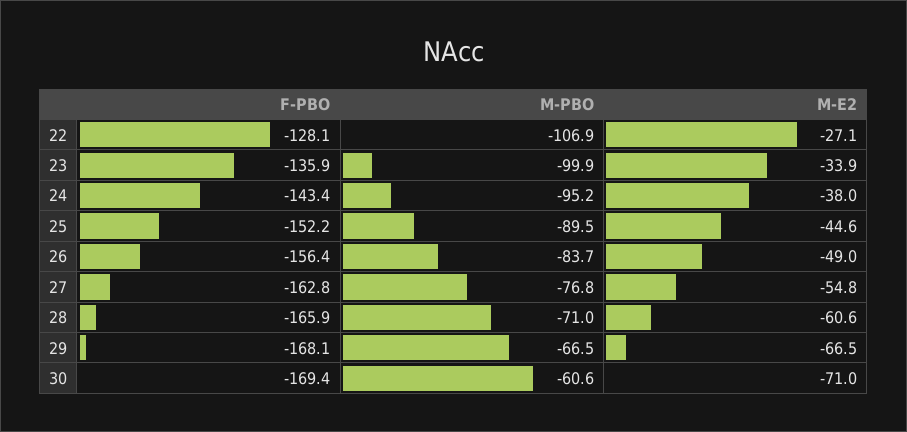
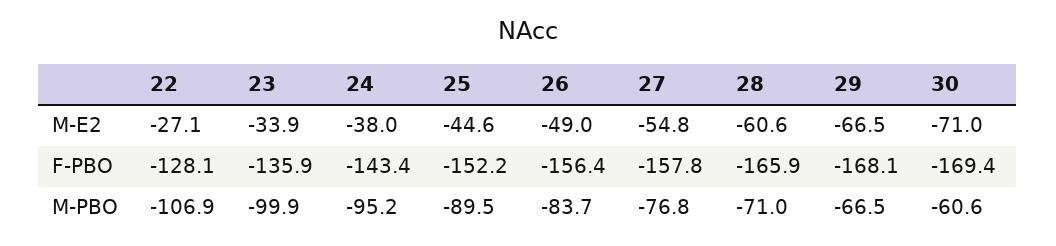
  {
    "F-PBO": {
      "22": -128.1,
      "23": -135.9,
      "24": -143.4,
      "25": -152.2,
      "26": -156.4,
-     "27": -162.8,
+     "27": -157.8,
      "28": -165.9,
      "29": -168.1,
      "30": -169.4
    },
    "M-PBO": {
      "22": -106.9,
      "23": -99.9,
      "24": -95.2,
      "25": -89.5,
      "26": -83.7,
      "27": -76.8,
      "28": -71,
      "29": -66.5,
      "30": -60.6
    },
    "M-E2": {
      "22": -27.1,
      "23": -33.9,
      "24": -38,
      "25": -44.6,
      "26": -49,
      "27": -54.8,
      "28": -60.6,
      "29": -66.5,
      "30": -71
    }
  }

